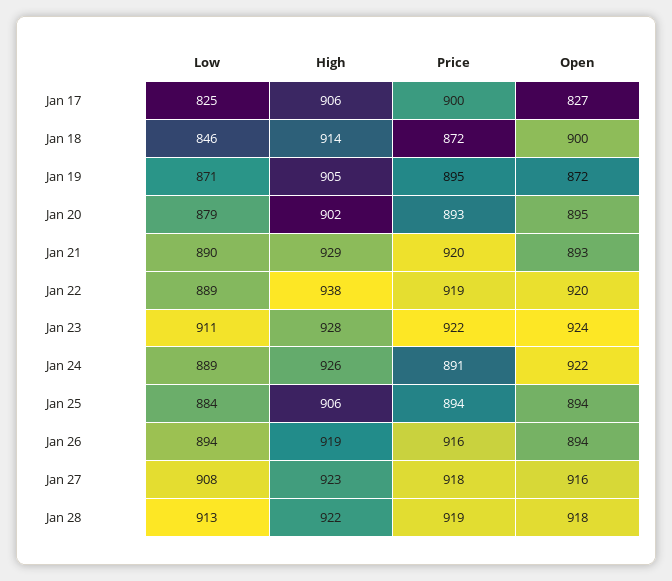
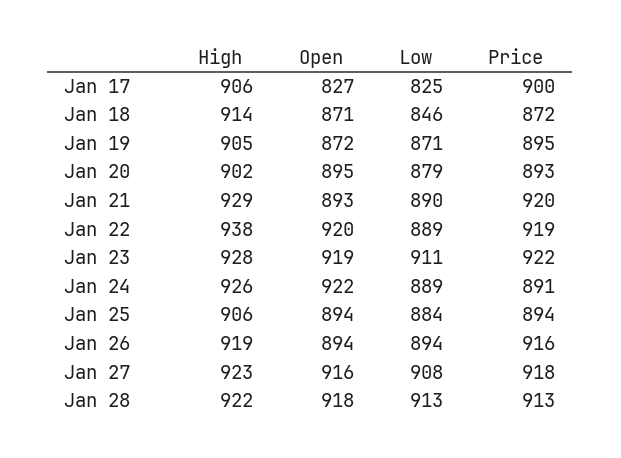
  {
    "Low": {
      "Jan 17": 825,
      "Jan 18": 846,
      "Jan 19": 871,
      "Jan 20": 879,
      "Jan 21": 890,
      "Jan 22": 889,
      "Jan 23": 911,
      "Jan 24": 889,
      "Jan 25": 884,
      "Jan 26": 894,
      "Jan 27": 908,
      "Jan 28": 913
    },
    "High": {
      "Jan 17": 906,
      "Jan 18": 914,
      "Jan 19": 905,
      "Jan 20": 902,
      "Jan 21": 929,
      "Jan 22": 938,
      "Jan 23": 928,
      "Jan 24": 926,
      "Jan 25": 906,
      "Jan 26": 919,
      "Jan 27": 923,
      "Jan 28": 922
    },
    "Price": {
      "Jan 17": 900,
      "Jan 18": 872,
      "Jan 19": 895,
      "Jan 20": 893,
      "Jan 21": 920,
      "Jan 22": 919,
      "Jan 23": 922,
      "Jan 24": 891,
      "Jan 25": 894,
      "Jan 26": 916,
      "Jan 27": 918,
-     "Jan 28": 919
+     "Jan 28": 913
    },
    "Open": {
      "Jan 17": 827,
-     "Jan 18": 900,
+     "Jan 18": 871,
      "Jan 19": 872,
      "Jan 20": 895,
      "Jan 21": 893,
      "Jan 22": 920,
-     "Jan 23": 924,
+     "Jan 23": 919,
      "Jan 24": 922,
      "Jan 25": 894,
      "Jan 26": 894,
      "Jan 27": 916,
      "Jan 28": 918
    }
  }

